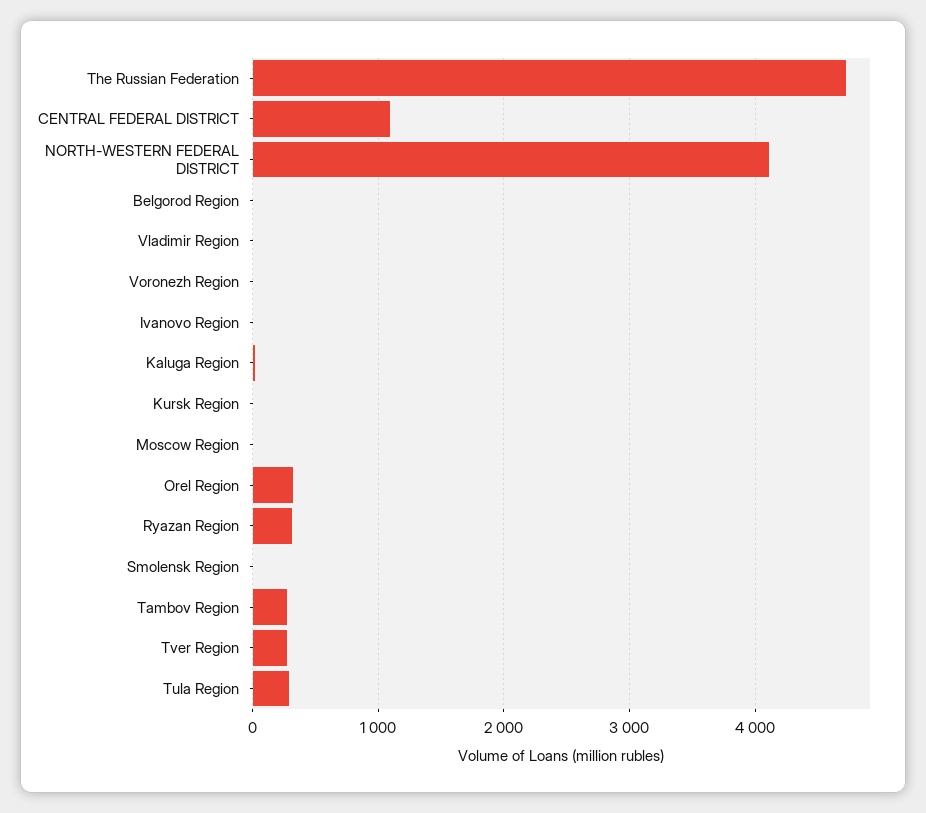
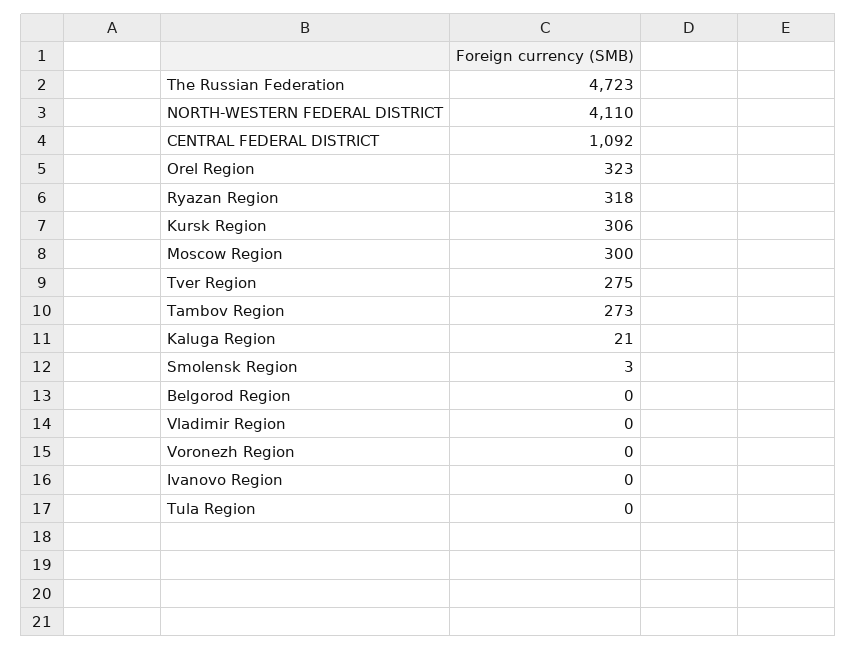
  {
    "The Russian Federation": 4723,
    "CENTRAL FEDERAL DISTRICT": 1092,
    "NORTH-WESTERN FEDERAL DISTRICT": 4110,
    "Belgorod Region": 0,
    "Vladimir Region": 0,
    "Voronezh Region": 0,
    "Ivanovo Region": 0,
    "Kaluga Region": 21,
-   "Kursk Region": 0,
+   "Kursk Region": 306,
-   "Moscow Region": 0,
+   "Moscow Region": 300,
    "Orel Region": 323,
    "Ryazan Region": 318,
    "Smolensk Region": 3,
    "Tambov Region": 273,
    "Tver Region": 275,
-   "Tula Region": 300
+   "Tula Region": 0
  }

